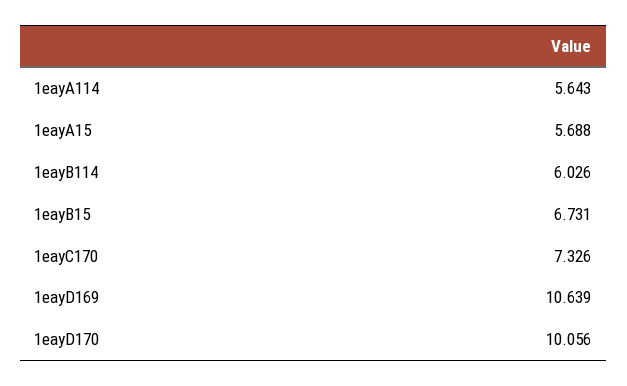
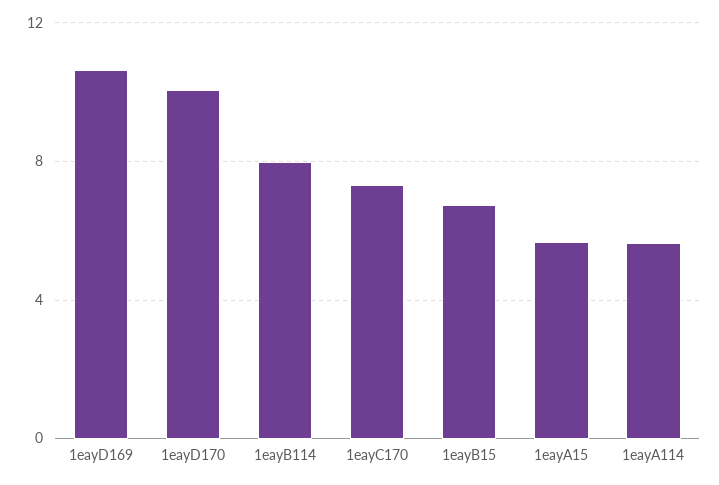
  {
    "1eayA114": 5.643,
    "1eayA15": 5.688,
-   "1eayB114": 6.026,
+   "1eayB114": 8,
    "1eayB15": 6.731,
    "1eayC170": 7.326,
    "1eayD169": 10.639,
    "1eayD170": 10.056
  }

